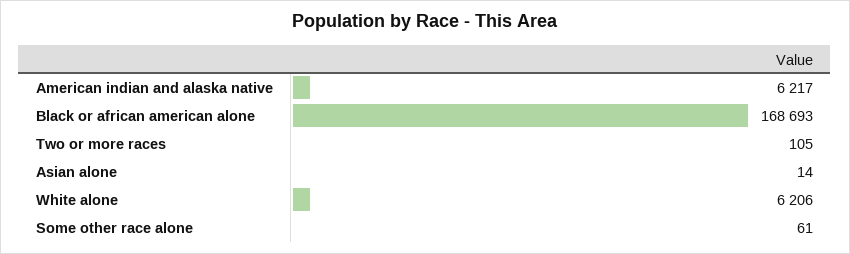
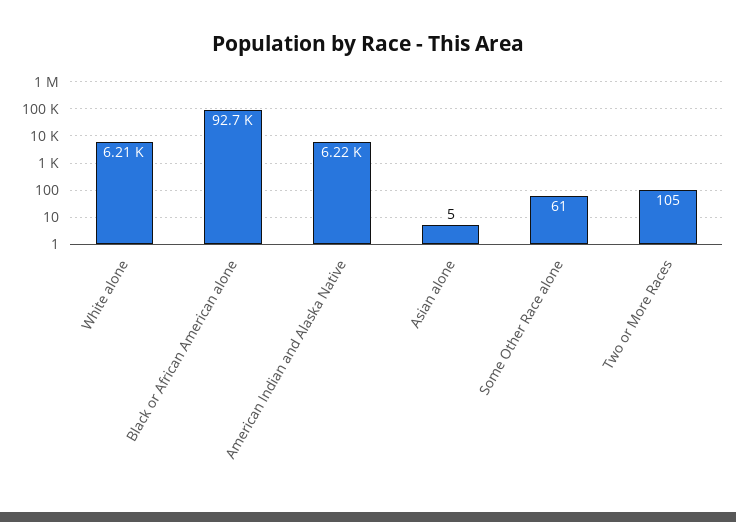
  {
    "American indian and alaska native": 6217,
-   "Black or african american alone": 168693,
+   "Black or african american alone": 92700,
    "Two or more races": 105,
-   "Asian alone": 14,
+   "Asian alone": 5,
    "White alone": 6206,
    "Some other race alone": 61
  }

